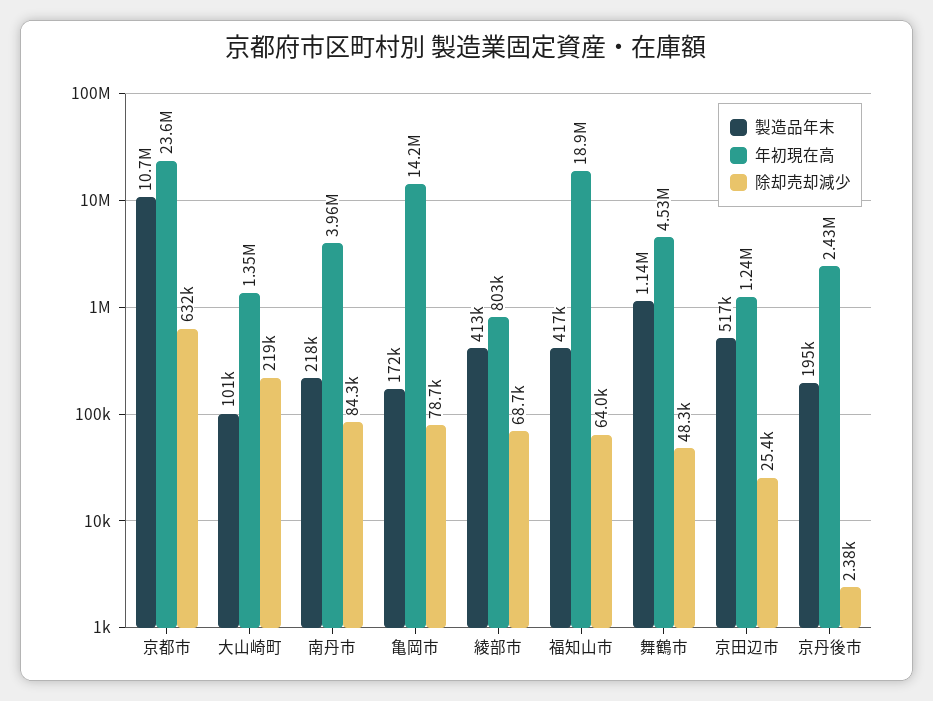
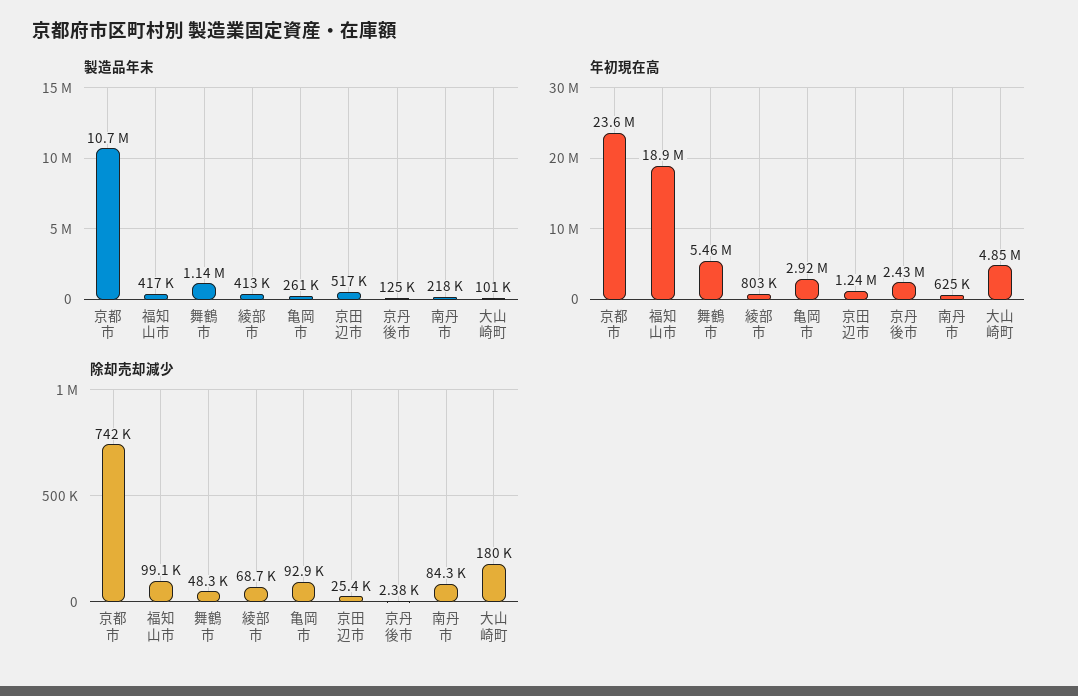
  {
    "製造品年末": {
      "京都市": 10700000,
      "大山崎町": 101000,
      "南丹市": 218000,
-     "亀岡市": 172000,
+     "亀岡市": 261000,
      "綾部市": 413000,
      "福知山市": 417000,
      "舞鶴市": 1140000,
      "京田辺市": 517000,
-     "京丹後市": 195000
+     "京丹後市": 125000
    },
    "年初現在高": {
      "京都市": 23600000,
-     "大山崎町": 1350000,
+     "大山崎町": 4850000,
-     "南丹市": 3960000,
+     "南丹市": 625000,
-     "亀岡市": 14200000,
+     "亀岡市": 2920000,
      "綾部市": 803000,
      "福知山市": 18900000,
-     "舞鶴市": 4530000,
+     "舞鶴市": 5460000,
      "京田辺市": 1240000,
      "京丹後市": 2430000
    },
    "除却売却減少": {
-     "京都市": 632000,
+     "京都市": 742000,
-     "大山崎町": 219000,
+     "大山崎町": 180000,
      "南丹市": 84300,
-     "亀岡市": 78700,
+     "亀岡市": 92900,
      "綾部市": 68700,
-     "福知山市": 64000,
+     "福知山市": 99100,
      "舞鶴市": 48300,
      "京田辺市": 25400,
      "京丹後市": 2380
    }
  }

